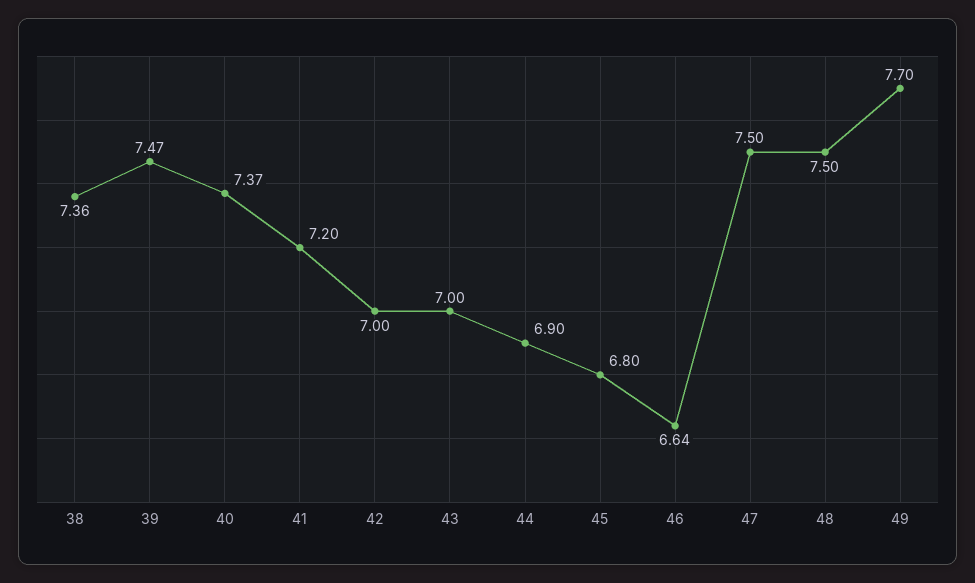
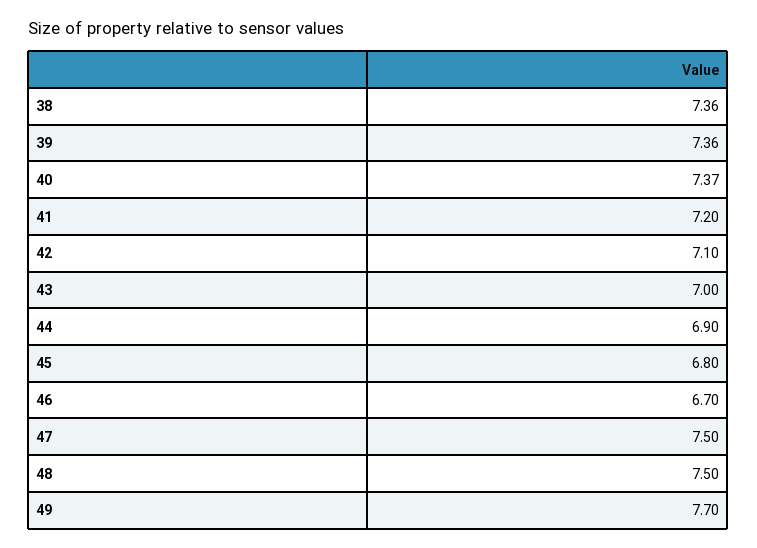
  {
    "38": 7.36,
-   "39": 7.47,
+   "39": 7.36,
    "40": 7.37,
    "41": 7.2,
-   "42": 7,
+   "42": 7.1,
    "43": 7,
    "44": 6.9,
    "45": 6.8,
-   "46": 6.64,
+   "46": 6.7,
    "47": 7.5,
    "48": 7.5,
    "49": 7.7
  }

